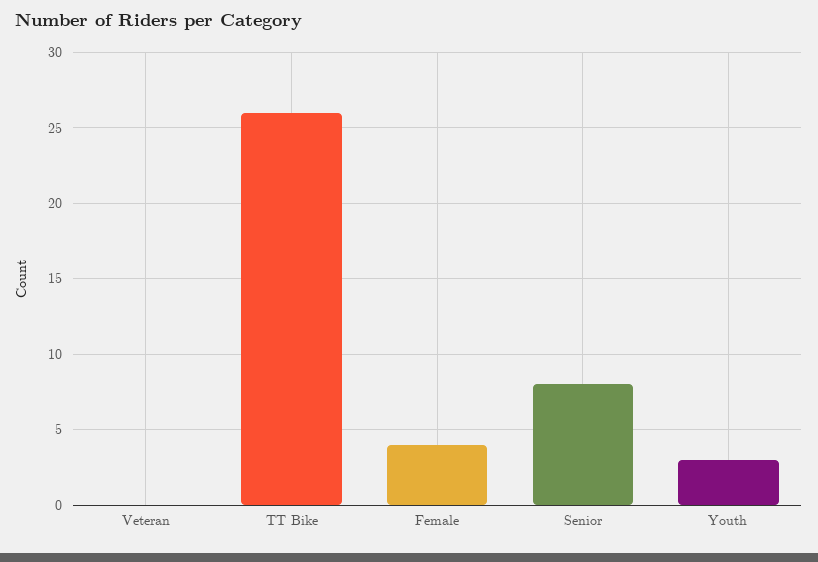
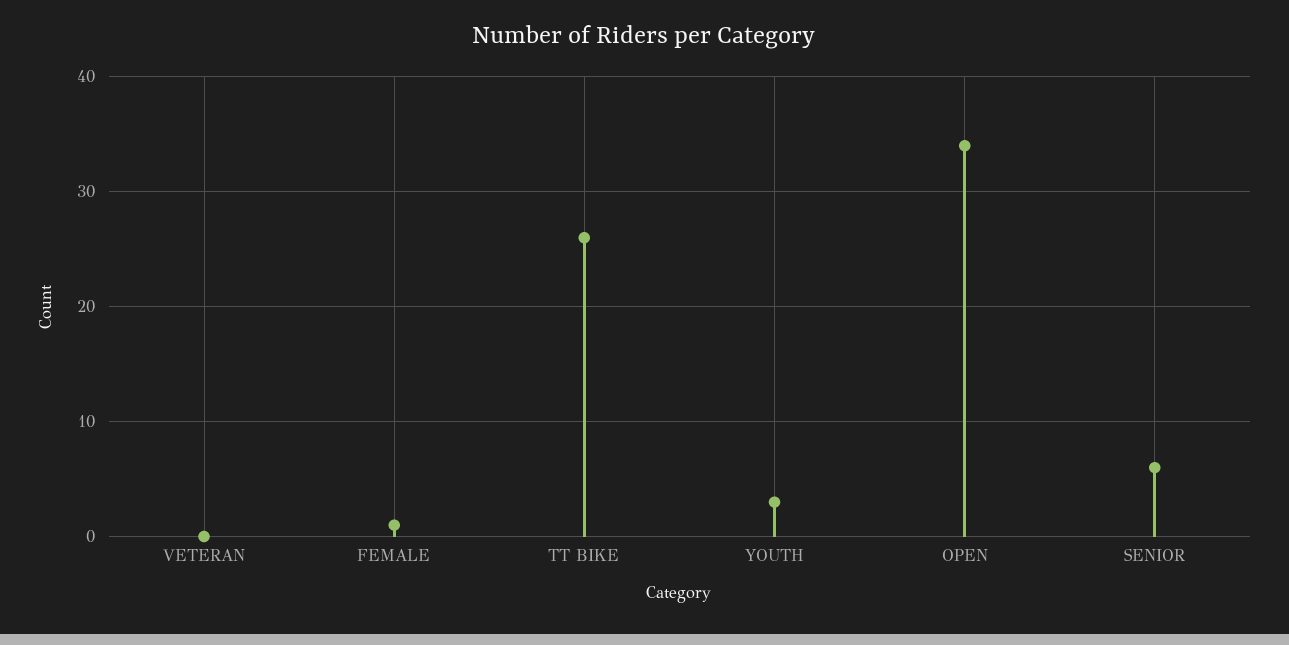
  {
    "Veteran": 0,
    "TT Bike": 26,
-   "Female": 4,
+   "Female": 1,
-   "Senior": 8,
+   "Senior": 6,
-   "Youth": 3
+   "Youth": 3,
+   "OPEN": 34
  }

